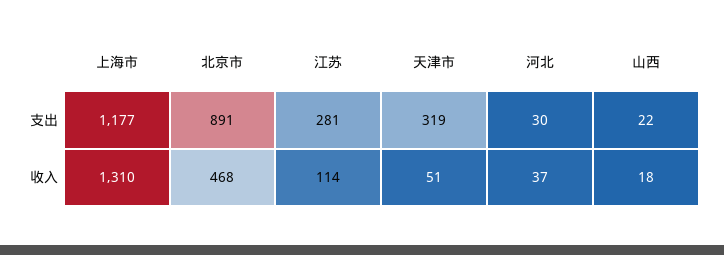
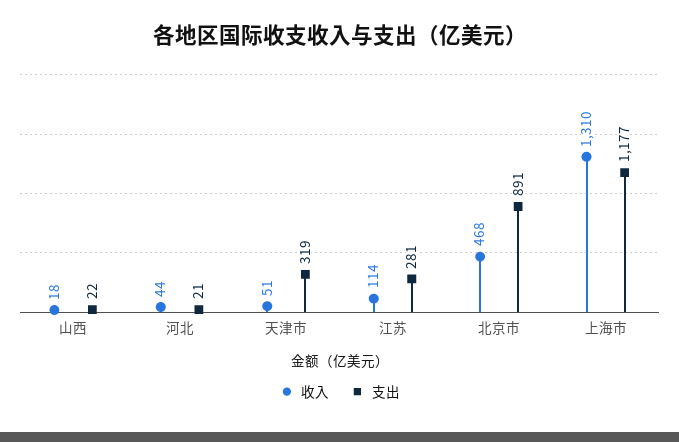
  {
    "支出": {
      "上海市": 1177,
      "北京市": 891,
      "江苏": 281,
      "天津市": 319,
-     "河北": 30,
+     "河北": 21,
      "山西": 22
    },
    "收入": {
      "上海市": 1310,
      "北京市": 468,
      "江苏": 114,
      "天津市": 51,
-     "河北": 37,
+     "河北": 44,
      "山西": 18
    }
  }

